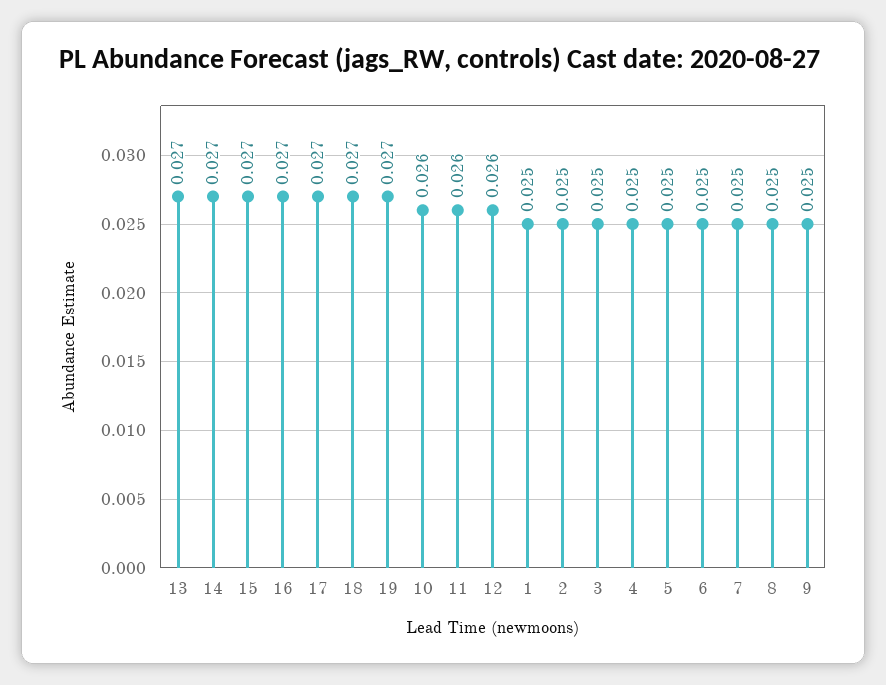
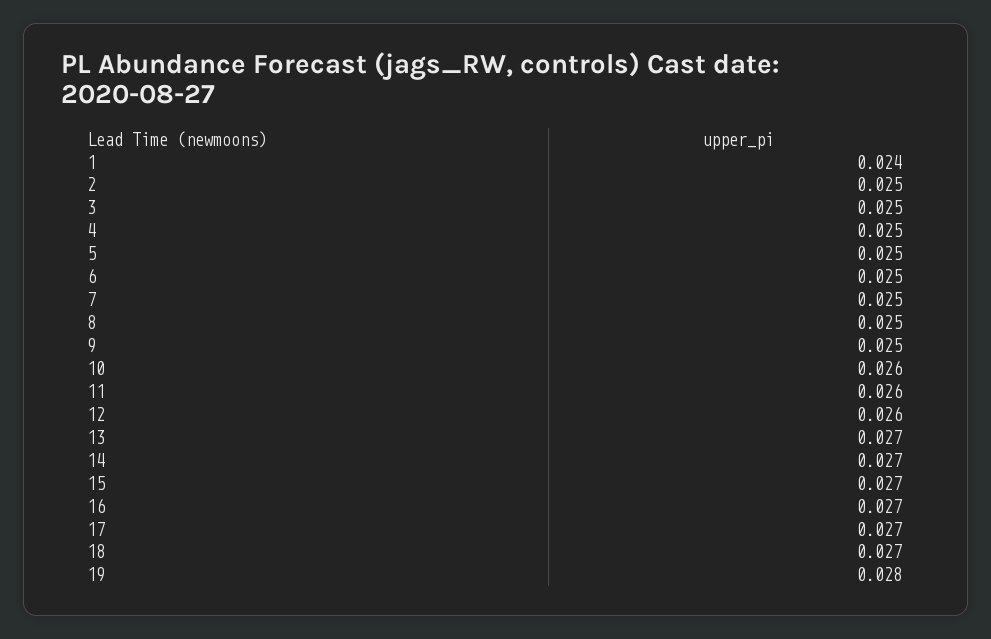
  {
    "13": 0.027,
    "14": 0.027,
    "15": 0.027,
    "16": 0.027,
    "17": 0.027,
    "18": 0.027,
-   "19": 0.027,
+   "19": 0.028,
    "10": 0.026,
    "11": 0.026,
    "12": 0.026,
-   "1": 0.025,
+   "1": 0.024,
    "2": 0.025,
    "3": 0.025,
    "4": 0.025,
    "5": 0.025,
    "6": 0.025,
    "7": 0.025,
    "8": 0.025,
    "9": 0.025
  }

